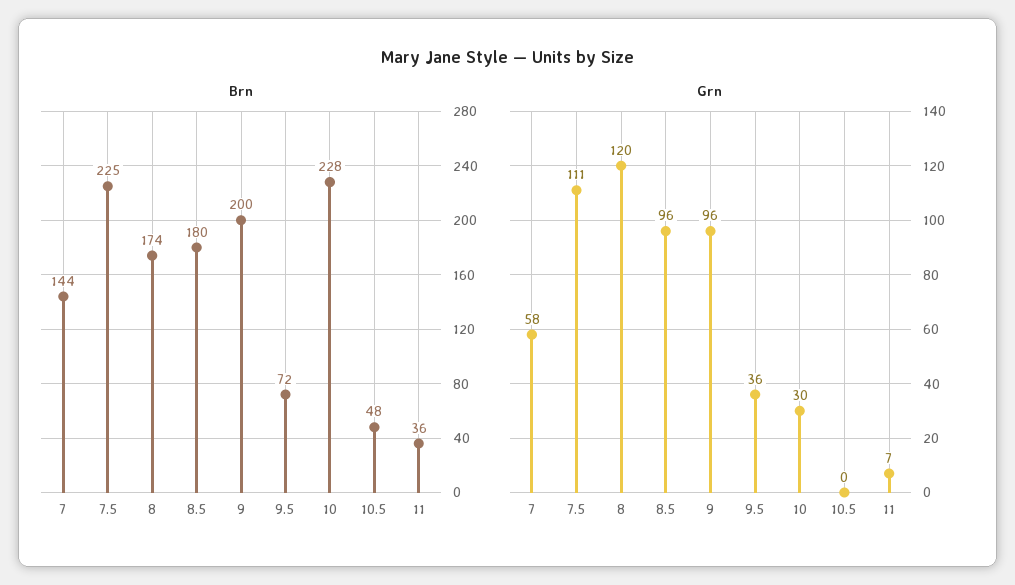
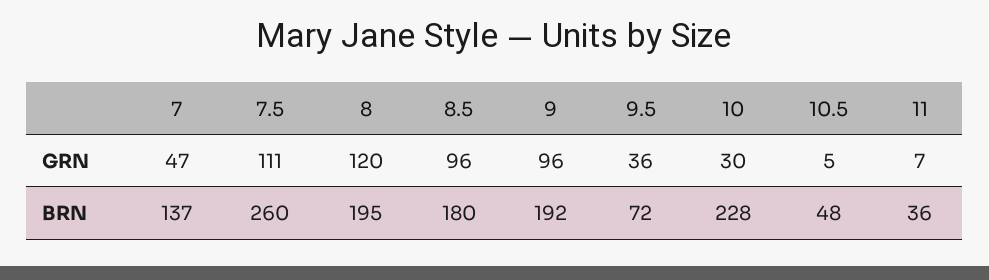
  {
    "Brn": {
-     "7": 144,
+     "7": 137,
-     "7.5": 225,
+     "7.5": 260,
-     "8": 174,
+     "8": 195,
      "8.5": 180,
-     "9": 200,
+     "9": 192,
      "9.5": 72,
      "10": 228,
      "10.5": 48,
      "11": 36
    },
    "Grn": {
-     "7": 58,
+     "7": 47,
      "7.5": 111,
      "8": 120,
      "8.5": 96,
      "9": 96,
      "9.5": 36,
      "10": 30,
-     "10.5": 0,
+     "10.5": 5,
      "11": 7
    }
  }

